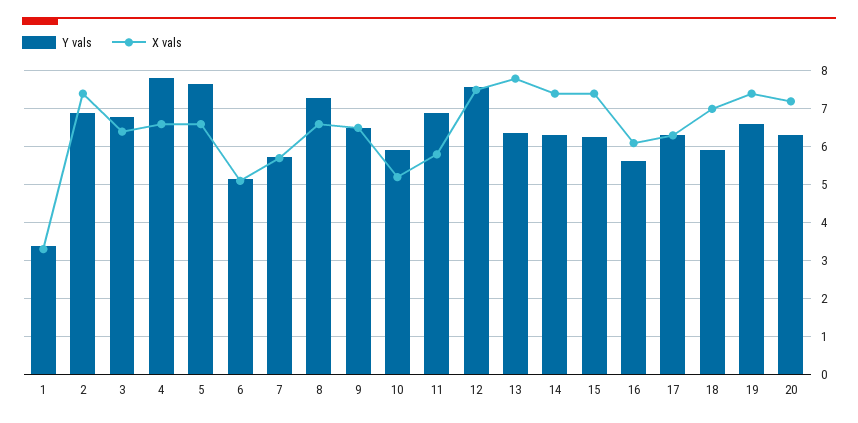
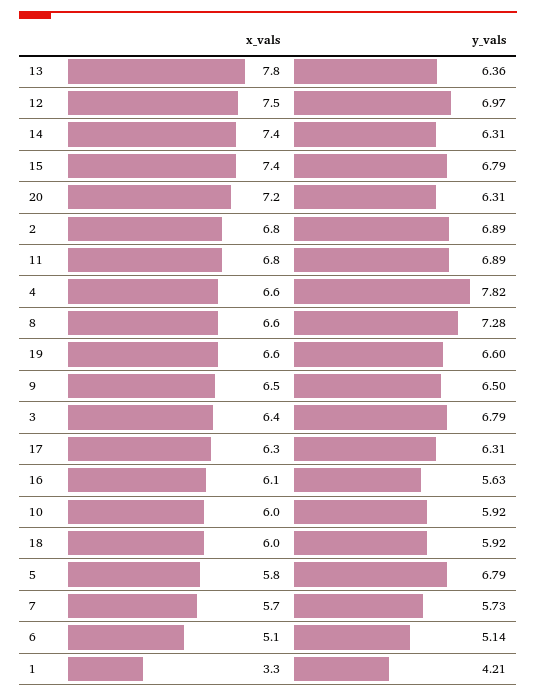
  {
    "Y vals": {
-     "1": 3.4,
+     "1": 4.21,
      "2": 6.89,
      "3": 6.79,
      "4": 7.82,
-     "5": 7.6,
+     "5": 6.79,
      "6": 5.14,
      "7": 5.73,
      "8": 7.28,
      "9": 6.5,
      "10": 5.92,
      "11": 6.89,
-     "12": 7.6,
+     "12": 6.97,
      "13": 6.36,
      "14": 6.31,
-     "15": 6.2,
+     "15": 6.79,
      "16": 5.63,
      "17": 6.31,
      "18": 5.92,
      "19": 6.6,
      "20": 6.31
    },
    "X vals": {
      "1": 3.3,
-     "2": 7.4,
+     "2": 6.8,
      "3": 6.4,
      "4": 6.6,
-     "5": 6.6,
+     "5": 5.8,
      "6": 5.1,
      "7": 5.7,
      "8": 6.6,
      "9": 6.5,
-     "10": 5.2,
+     "10": 6,
-     "11": 5.8,
+     "11": 6.8,
      "12": 7.5,
      "13": 7.8,
      "14": 7.4,
      "15": 7.4,
      "16": 6.1,
      "17": 6.3,
-     "18": 7,
+     "18": 6,
-     "19": 7.4,
+     "19": 6.6,
      "20": 7.2
    }
  }

